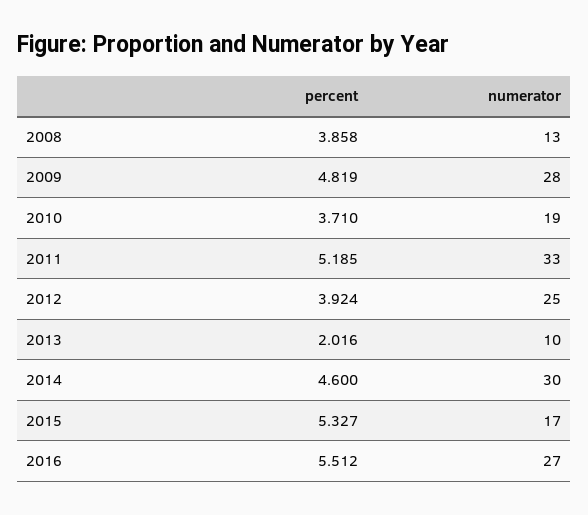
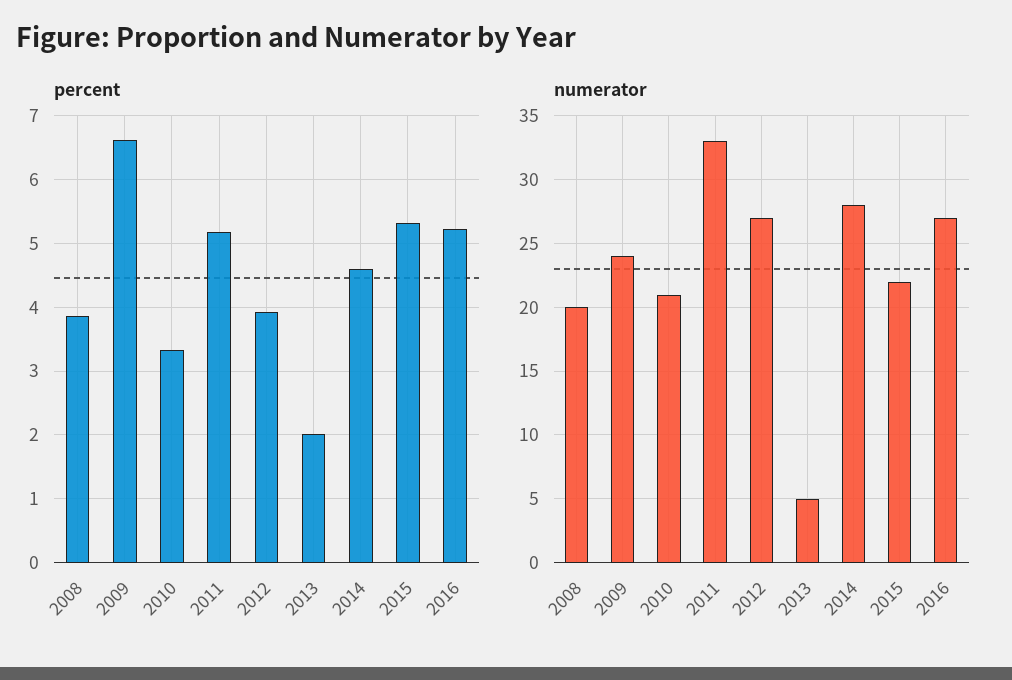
  {
    "percent": {
      "2008": 3.858,
-     "2009": 4.819,
+     "2009": 6.6,
-     "2010": 3.71,
+     "2010": 3.3,
      "2011": 5.185,
      "2012": 3.924,
      "2013": 2.016,
      "2014": 4.6,
      "2015": 5.327,
-     "2016": 5.512
+     "2016": 5.2
    },
    "numerator": {
-     "2008": 13,
+     "2008": 20,
-     "2009": 28,
+     "2009": 24,
-     "2010": 19,
+     "2010": 21,
      "2011": 33,
-     "2012": 25,
+     "2012": 27,
-     "2013": 10,
+     "2013": 5,
-     "2014": 30,
+     "2014": 28,
-     "2015": 17,
+     "2015": 22,
      "2016": 27
    }
  }

